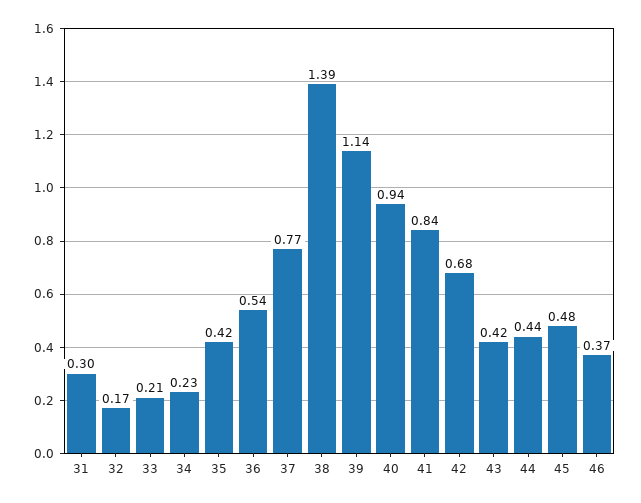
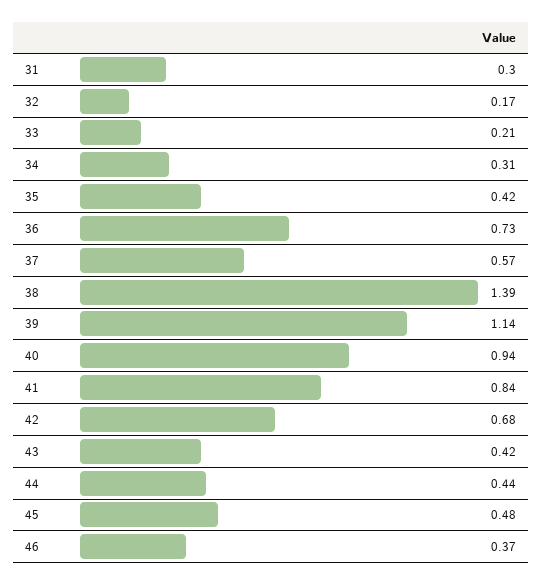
  {
    "31": 0.3,
    "32": 0.17,
    "33": 0.21,
-   "34": 0.23,
+   "34": 0.31,
    "35": 0.42,
-   "36": 0.54,
+   "36": 0.73,
-   "37": 0.77,
+   "37": 0.57,
    "38": 1.39,
    "39": 1.14,
    "40": 0.94,
    "41": 0.84,
    "42": 0.68,
    "43": 0.42,
    "44": 0.44,
    "45": 0.48,
    "46": 0.37
  }

